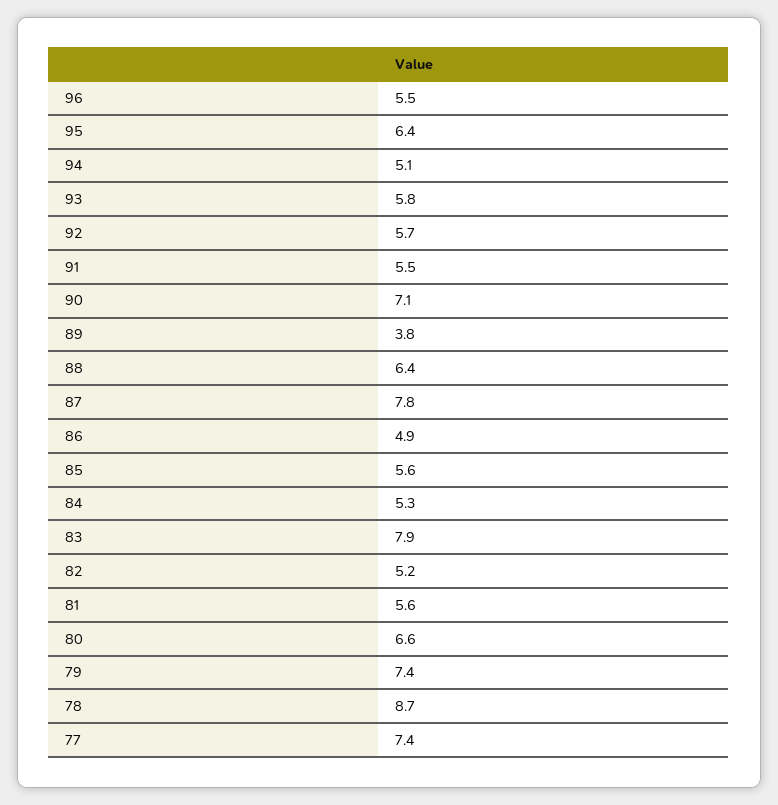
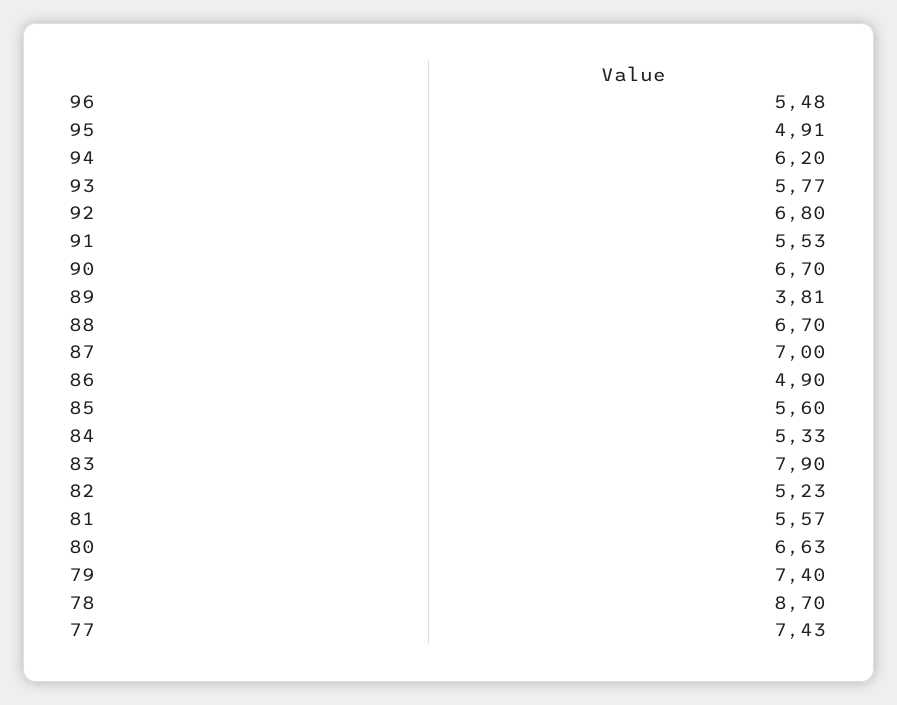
  {
    "96": 5.48,
-   "95": 6.4,
+   "95": 4.91,
-   "94": 5.1,
+   "94": 6.2,
    "93": 5.77,
-   "92": 5.7,
+   "92": 6.8,
    "91": 5.53,
-   "90": 7.1,
+   "90": 6.7,
    "89": 3.81,
-   "88": 6.4,
+   "88": 6.7,
-   "87": 7.8,
+   "87": 7,
    "86": 4.9,
    "85": 5.6,
    "84": 5.33,
    "83": 7.9,
    "82": 5.23,
    "81": 5.57,
    "80": 6.63,
    "79": 7.4,
    "78": 8.7,
    "77": 7.43
  }

